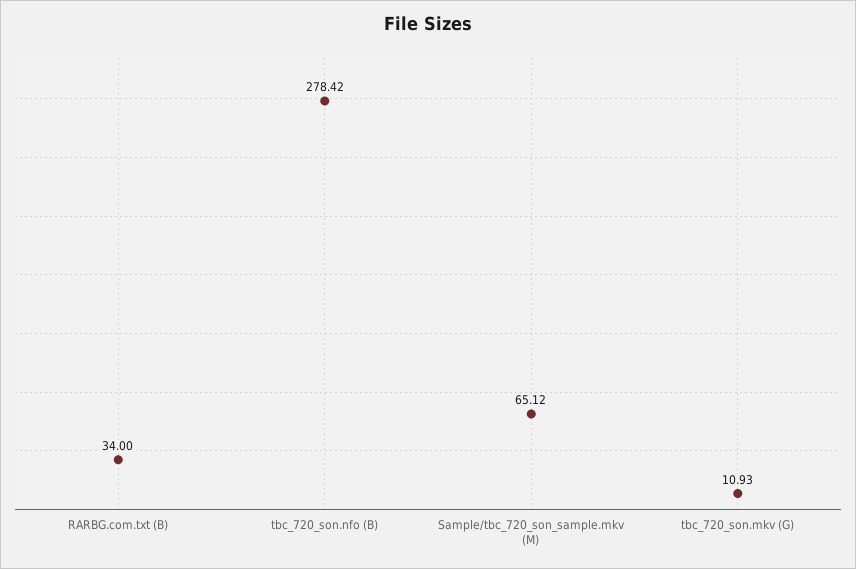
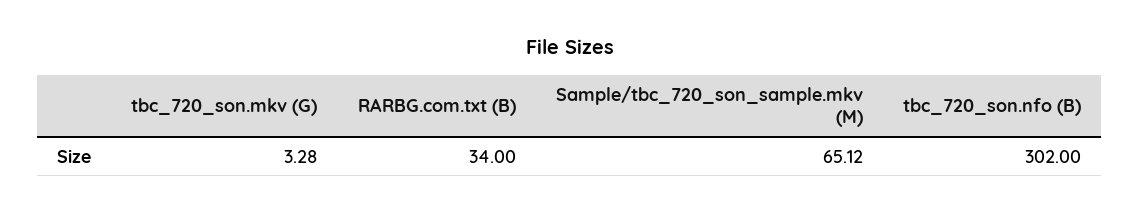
  {
    "RARBG.com.txt (B)": 34,
-   "tbc_720_son.nfo (B)": 278.42,
+   "tbc_720_son.nfo (B)": 302,
    "Sample/tbc_720_son_sample.mkv (M)": 65.12,
-   "tbc_720_son.mkv (G)": 10.93
+   "tbc_720_son.mkv (G)": 3.28
  }

